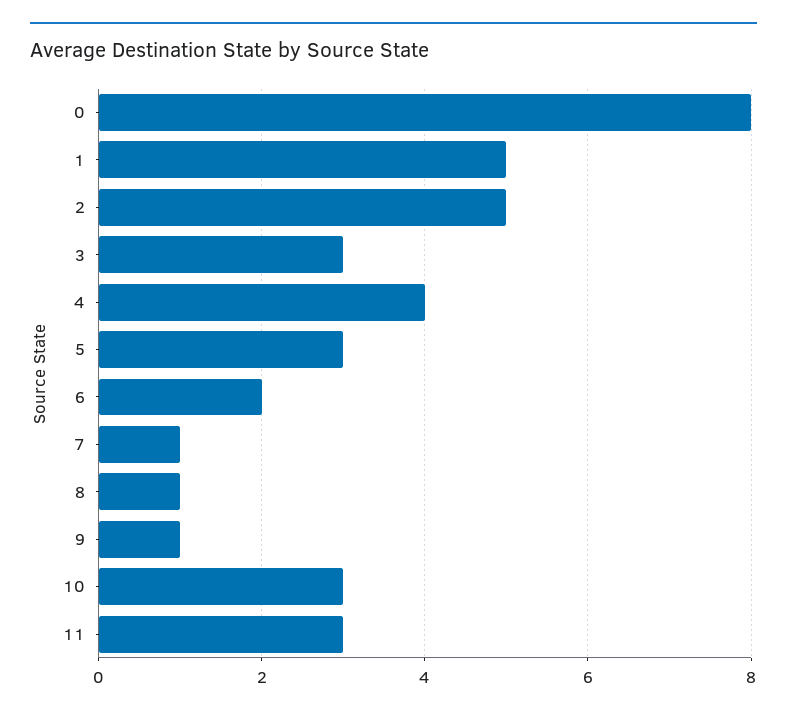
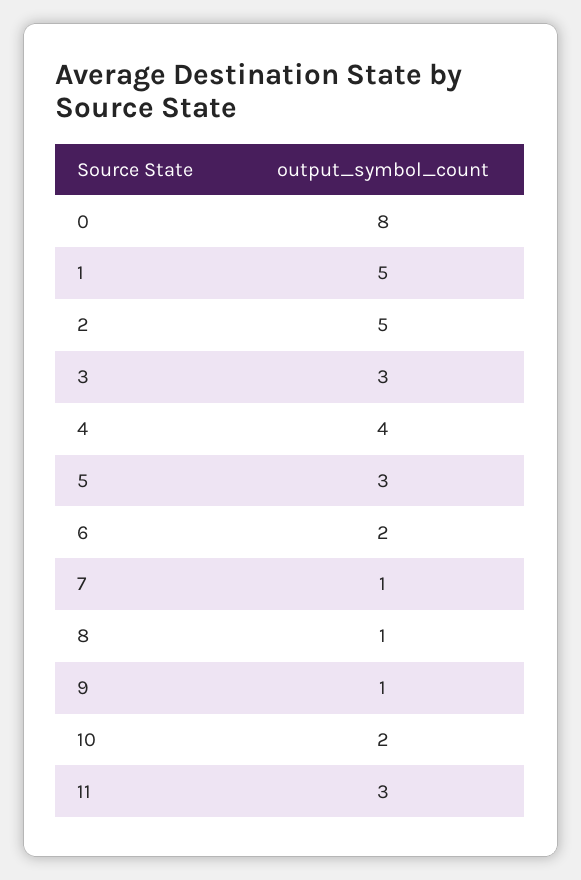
  {
    "0": 8,
    "1": 5,
    "2": 5,
    "3": 3,
    "4": 4,
    "5": 3,
    "6": 2,
    "7": 1,
    "8": 1,
    "9": 1,
-   "10": 3,
+   "10": 2,
    "11": 3
  }

